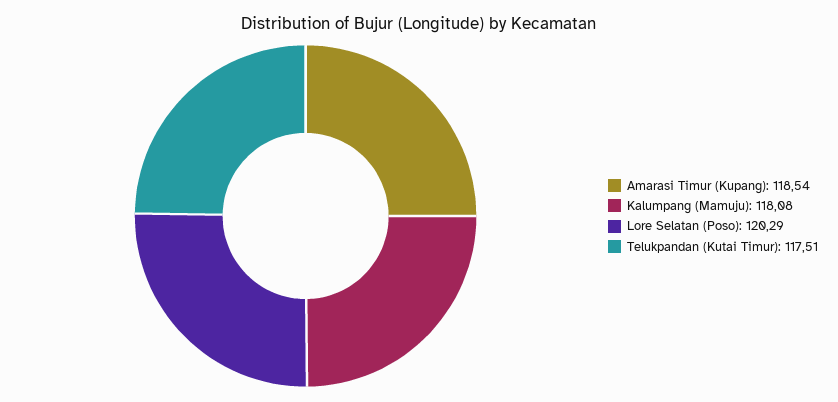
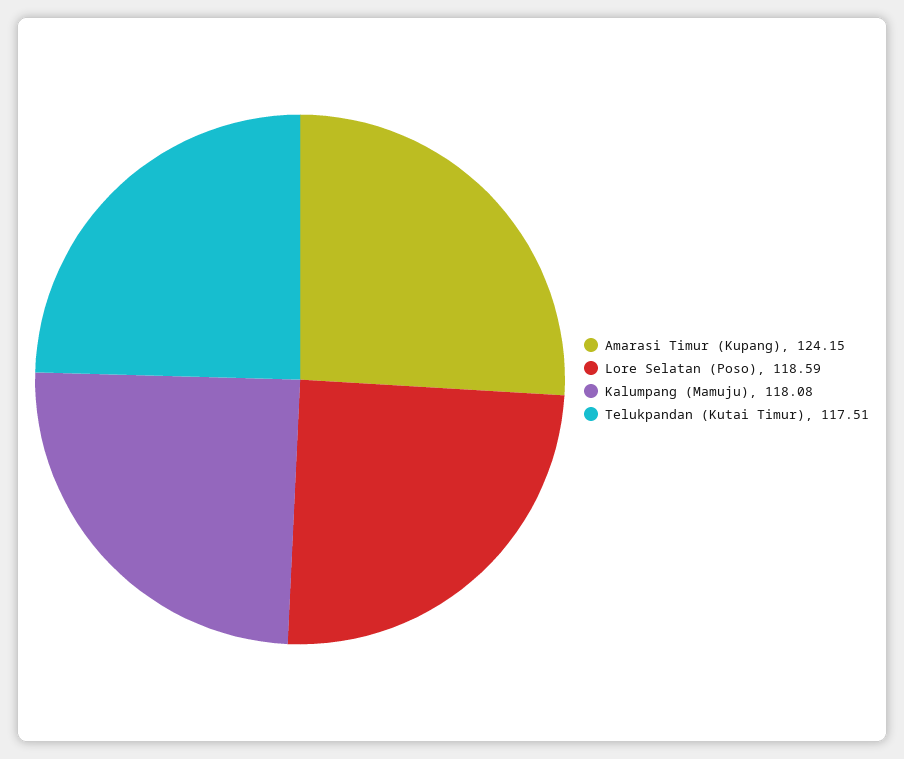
  {
-   "Amarasi Timur (Kupang)": 118.54,
+   "Amarasi Timur (Kupang)": 124.15,
    "Kalumpang (Mamuju)": 118.08,
-   "Lore Selatan (Poso)": 120.29,
+   "Lore Selatan (Poso)": 118.59,
    "Telukpandan (Kutai Timur)": 117.51
  }

